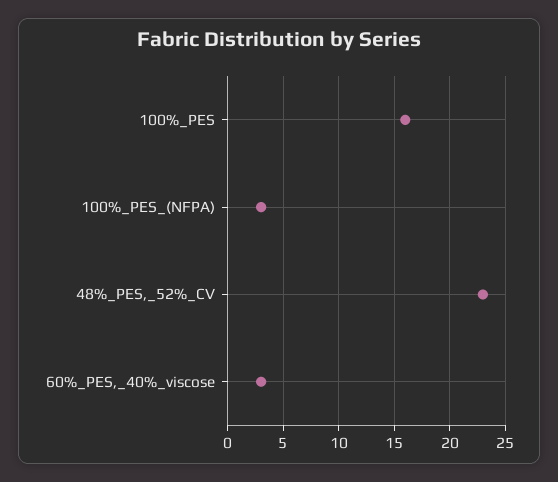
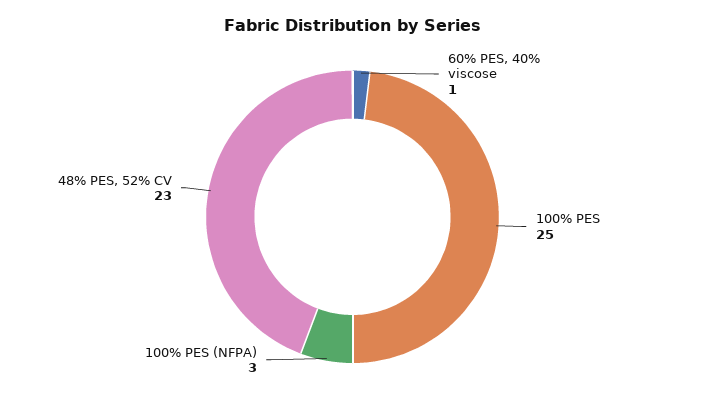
  {
-   "100%_PES": 16,
+   "100%_PES": 25,
    "100%_PES_(NFPA)": 3,
    "48%_PES,_52%_CV": 23,
-   "60%_PES,_40%_viscose": 3
+   "60%_PES,_40%_viscose": 1
  }

